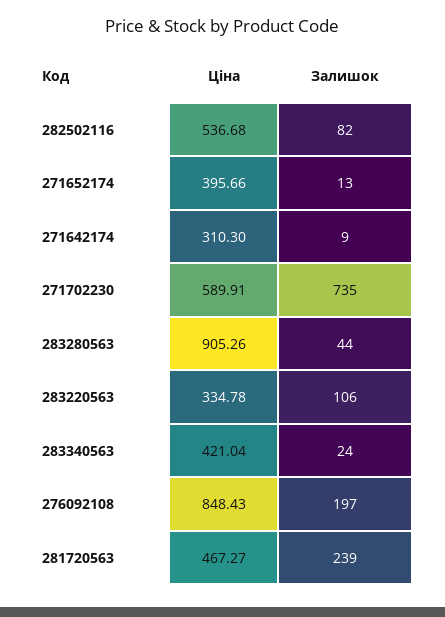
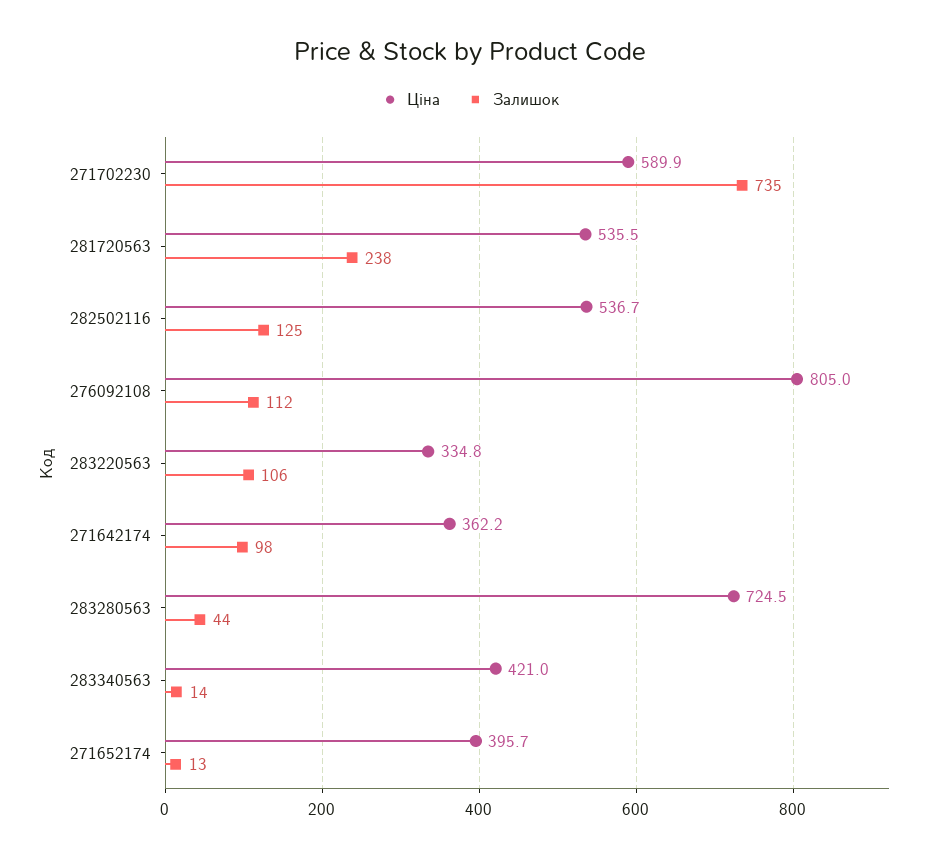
  {
    "Ціна": {
      "282502116": 536.68,
      "271652174": 395.66,
-     "271642174": 310.3,
+     "271642174": 362.2,
      "271702230": 589.91,
-     "283280563": 905.26,
+     "283280563": 724.5,
      "283220563": 334.78,
      "283340563": 421.04,
-     "276092108": 848.43,
+     "276092108": 805,
-     "281720563": 467.27
+     "281720563": 535.5
    },
    "Залишок": {
-     "282502116": 82,
+     "282502116": 125,
      "271652174": 13,
-     "271642174": 9,
+     "271642174": 98,
      "271702230": 735,
      "283280563": 44,
      "283220563": 106,
-     "283340563": 24,
+     "283340563": 14,
-     "276092108": 197,
+     "276092108": 112,
-     "281720563": 239
+     "281720563": 238
    }
  }

